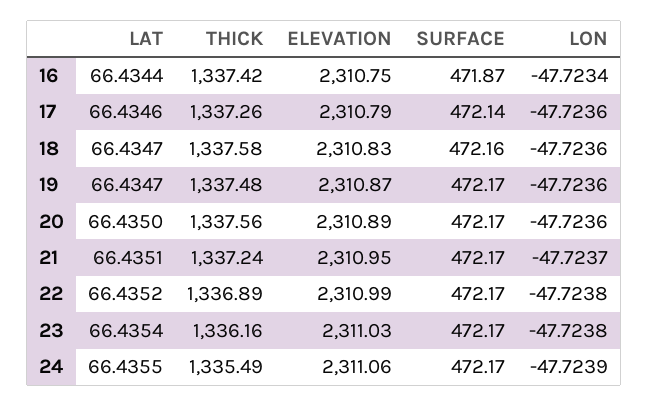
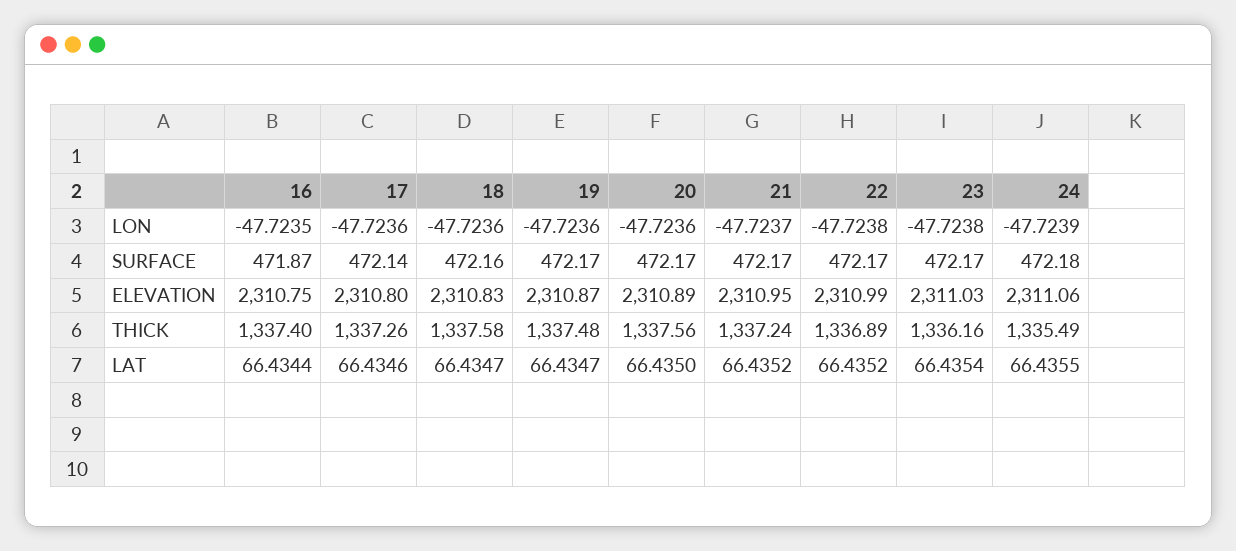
  {
    "LAT": {
      "16": 66.4344,
      "17": 66.4346,
      "18": 66.4347,
      "19": 66.4347,
      "20": 66.435,
-     "21": 66.4351,
+     "21": 66.4352,
      "22": 66.4352,
      "23": 66.4354,
      "24": 66.4355
    },
    "THICK": {
-     "16": 1337.42,
+     "16": 1337.4,
      "17": 1337.26,
      "18": 1337.58,
      "19": 1337.48,
      "20": 1337.56,
      "21": 1337.24,
      "22": 1336.89,
      "23": 1336.16,
      "24": 1335.49
    },
    "ELEVATION": {
      "16": 2310.75,
-     "17": 2310.79,
+     "17": 2310.8,
      "18": 2310.83,
      "19": 2310.87,
      "20": 2310.89,
      "21": 2310.95,
      "22": 2310.99,
      "23": 2311.03,
      "24": 2311.06
    },
    "SURFACE": {
      "16": 471.87,
      "17": 472.14,
      "18": 472.16,
      "19": 472.17,
      "20": 472.17,
      "21": 472.17,
      "22": 472.17,
      "23": 472.17,
-     "24": 472.17
+     "24": 472.18
    },
    "LON": {
-     "16": -47.7234,
+     "16": -47.7235,
      "17": -47.7236,
      "18": -47.7236,
      "19": -47.7236,
      "20": -47.7236,
      "21": -47.7237,
      "22": -47.7238,
      "23": -47.7238,
      "24": -47.7239
    }
  }

